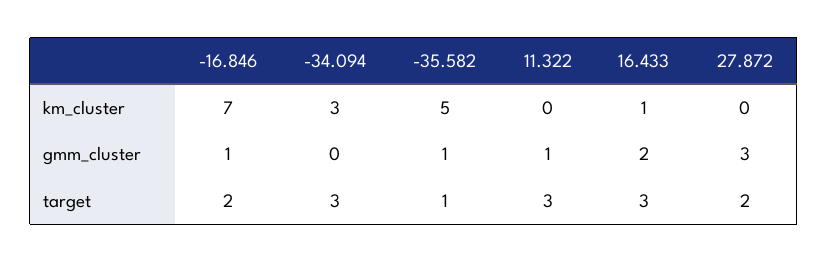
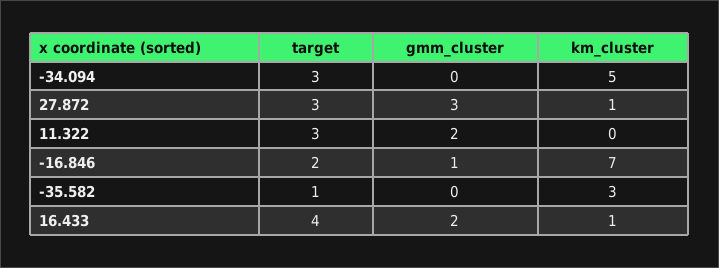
  {
    "-16.846": {
      "km_cluster": 7,
      "gmm_cluster": 1,
      "target": 2
    },
    "-34.094": {
-     "km_cluster": 3,
+     "km_cluster": 5,
      "gmm_cluster": 0,
      "target": 3
    },
    "-35.582": {
-     "km_cluster": 5,
+     "km_cluster": 3,
-     "gmm_cluster": 1,
+     "gmm_cluster": 0,
      "target": 1
    },
    "11.322": {
      "km_cluster": 0,
-     "gmm_cluster": 1,
+     "gmm_cluster": 2,
      "target": 3
    },
    "16.433": {
      "km_cluster": 1,
      "gmm_cluster": 2,
-     "target": 3
+     "target": 4
    },
    "27.872": {
-     "km_cluster": 0,
+     "km_cluster": 1,
      "gmm_cluster": 3,
-     "target": 2
+     "target": 3
    }
  }

